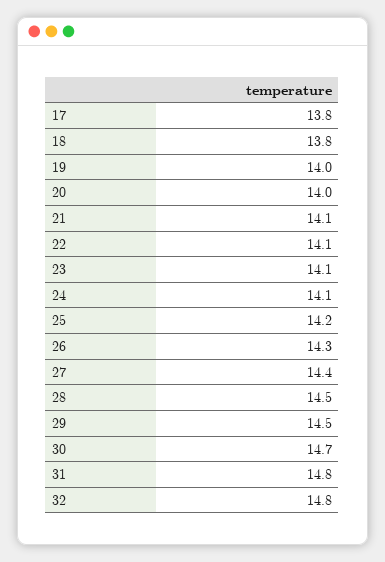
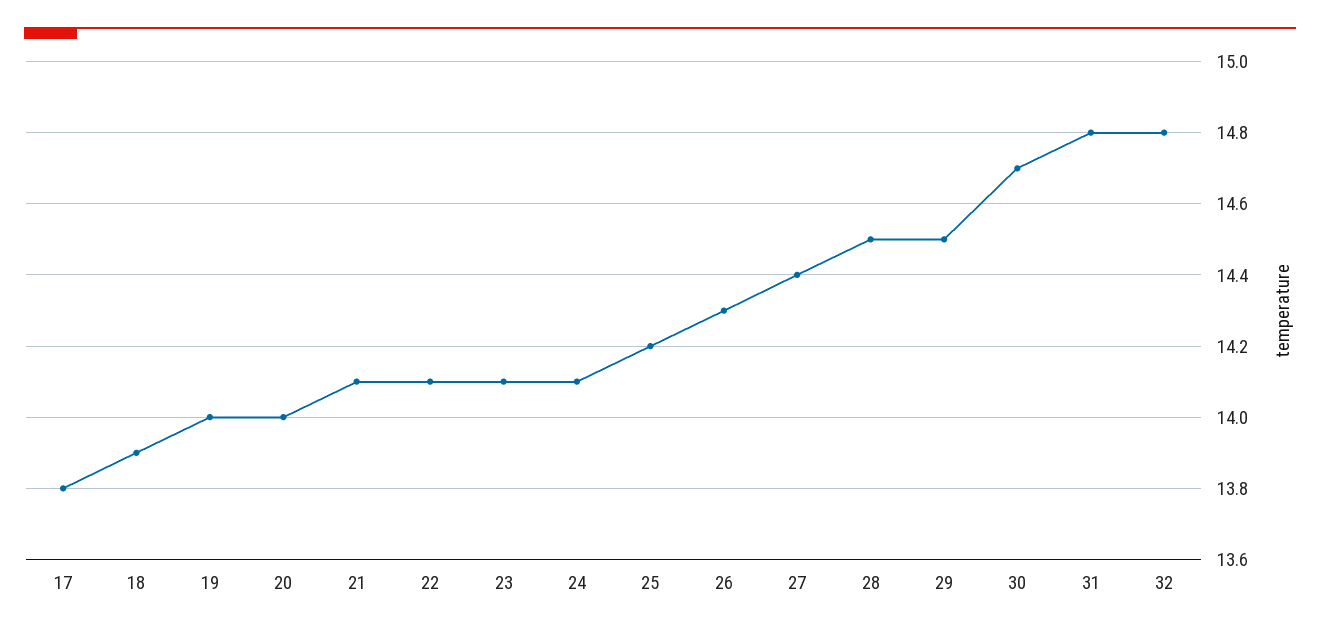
  {
    "17": 13.8,
-   "18": 13.8,
+   "18": 13.9,
    "19": 14,
    "20": 14,
    "21": 14.1,
    "22": 14.1,
    "23": 14.1,
    "24": 14.1,
    "25": 14.2,
    "26": 14.3,
    "27": 14.4,
    "28": 14.5,
    "29": 14.5,
    "30": 14.7,
    "31": 14.8,
    "32": 14.8
  }

